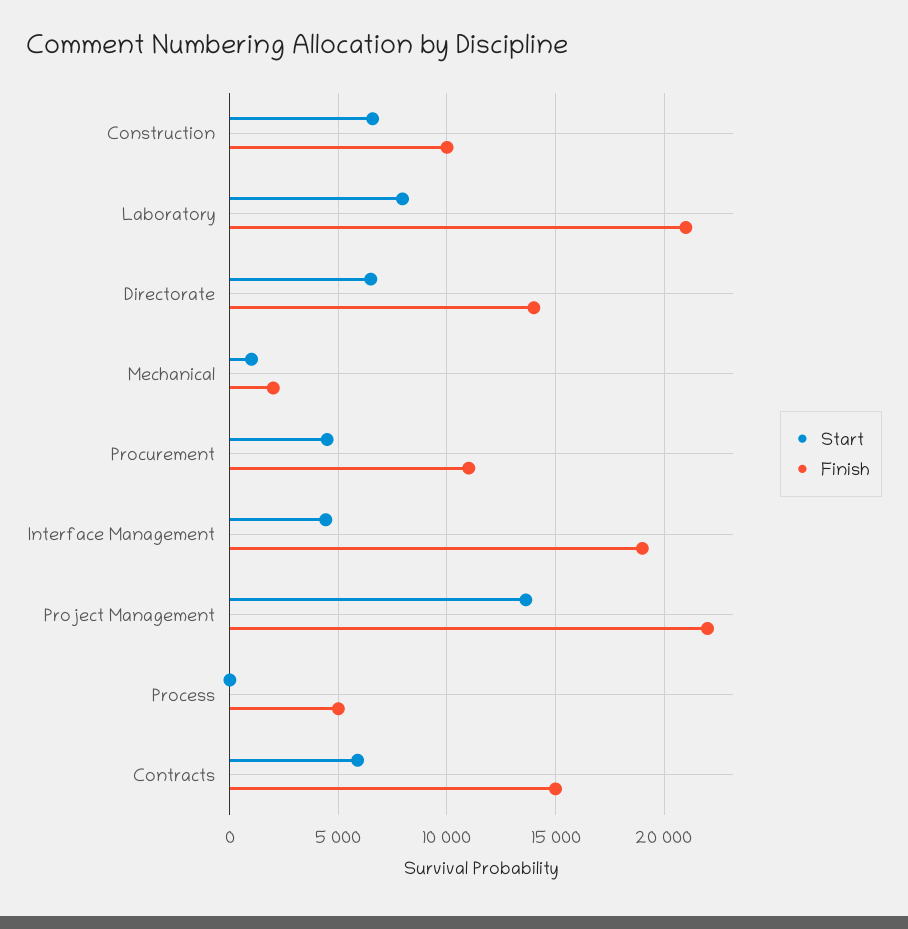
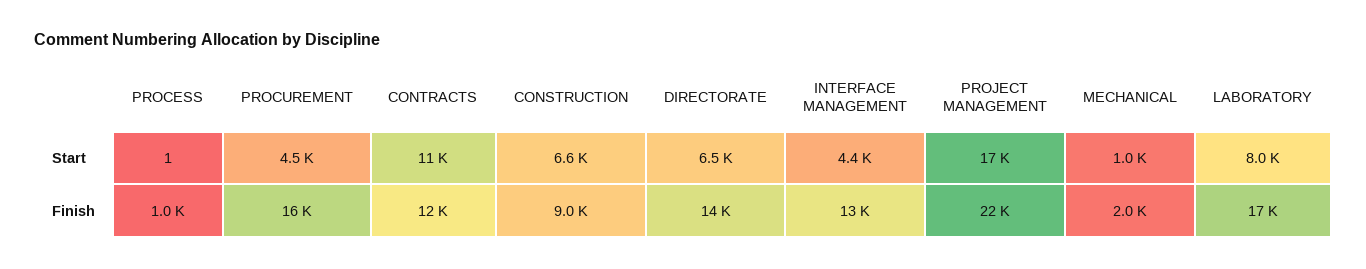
  {
    "Start": {
      "Construction": 6600,
      "Laboratory": 8000,
      "Directorate": 6500,
      "Mechanical": 1000,
      "Procurement": 4500,
      "Interface Management": 4400,
-     "Project Management": 13500,
+     "Project Management": 17000,
      "Process": 1,
-     "Contracts": 6000
+     "Contracts": 11000
    },
    "Finish": {
-     "Construction": 10000,
+     "Construction": 9000,
-     "Laboratory": 21000,
+     "Laboratory": 17000,
      "Directorate": 14000,
      "Mechanical": 2000,
-     "Procurement": 11000,
+     "Procurement": 16000,
-     "Interface Management": 19000,
+     "Interface Management": 13000,
      "Project Management": 22000,
-     "Process": 5000,
+     "Process": 1000,
-     "Contracts": 15000
+     "Contracts": 12000
    }
  }

